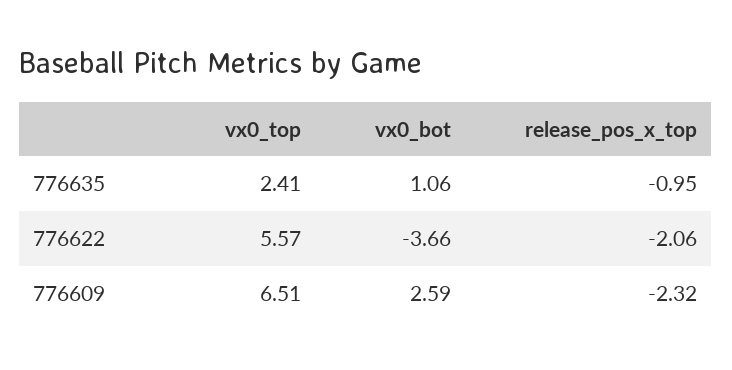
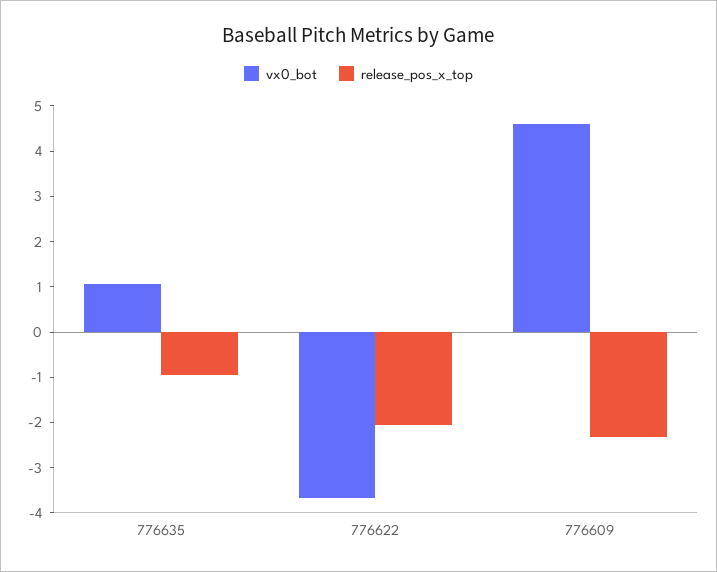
  {
-   "vx0_top": {
-     "776635": 2.41,
-     "776622": 5.57,
-     "776609": 6.51
-   },
    "vx0_bot": {
      "776635": 1.06,
      "776622": -3.66,
-     "776609": 2.59
+     "776609": 4.6
    },
    "release_pos_x_top": {
      "776635": -0.95,
      "776622": -2.06,
      "776609": -2.32
    }
  }

